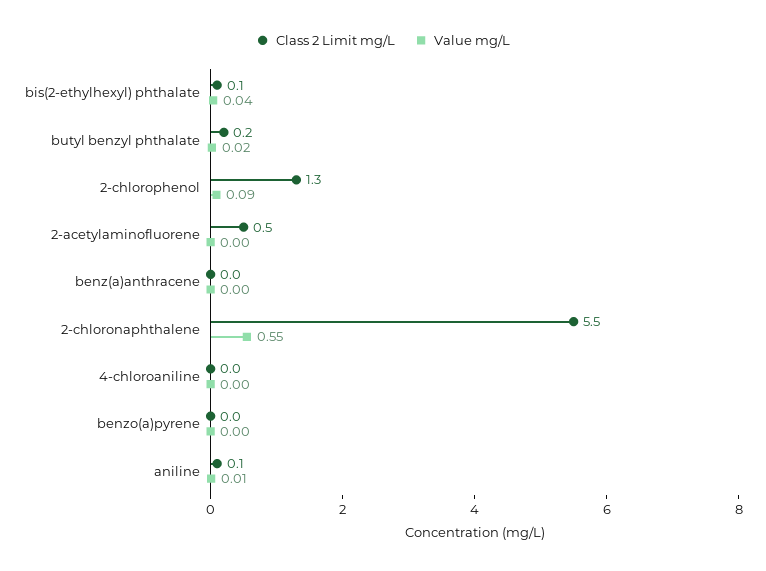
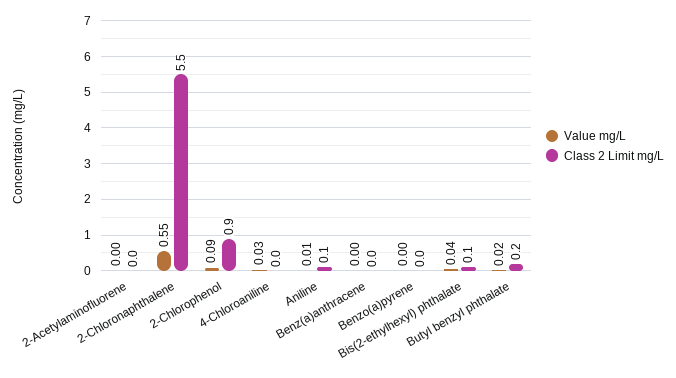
  {
    "Class 2 Limit mg/L": {
      "bis(2-ethylhexyl) phthalate": 0.1,
      "butyl benzyl phthalate": 0.2,
-     "2-chlorophenol": 1.3,
+     "2-chlorophenol": 0.9,
-     "2-acetylaminofluorene": 0.5,
+     "2-acetylaminofluorene": 0,
      "benz(a)anthracene": 0,
      "2-chloronaphthalene": 5.5,
      "4-chloroaniline": 0,
      "benzo(a)pyrene": 0,
      "aniline": 0.1
    },
    "Value mg/L": {
      "bis(2-ethylhexyl) phthalate": 0.04,
      "butyl benzyl phthalate": 0.02,
      "2-chlorophenol": 0.09,
      "2-acetylaminofluorene": 0,
      "benz(a)anthracene": 0,
      "2-chloronaphthalene": 0.55,
-     "4-chloroaniline": 0,
+     "4-chloroaniline": 0.03,
      "benzo(a)pyrene": 0,
      "aniline": 0.01
    }
  }

